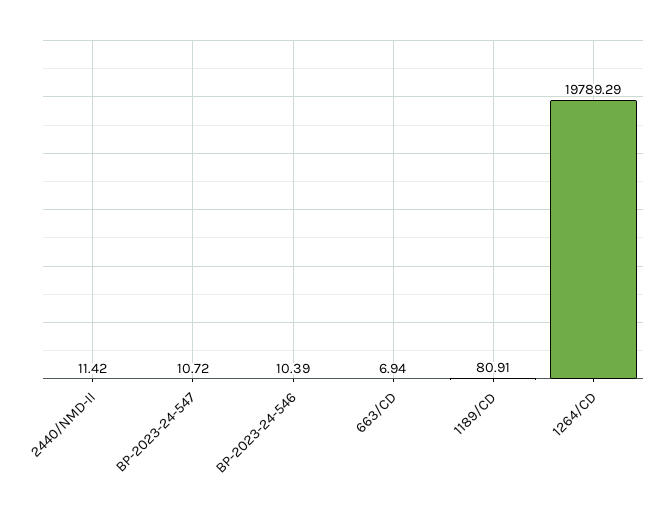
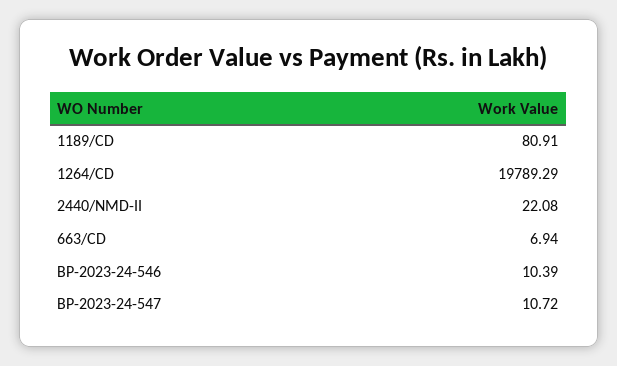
  {
-   "2440/NMD-II": 11.42,
+   "2440/NMD-II": 22.08,
    "BP-2023-24-547": 10.72,
    "BP-2023-24-546": 10.39,
    "663/CD": 6.94,
    "1189/CD": 80.91,
    "1264/CD": 19789.29
  }

